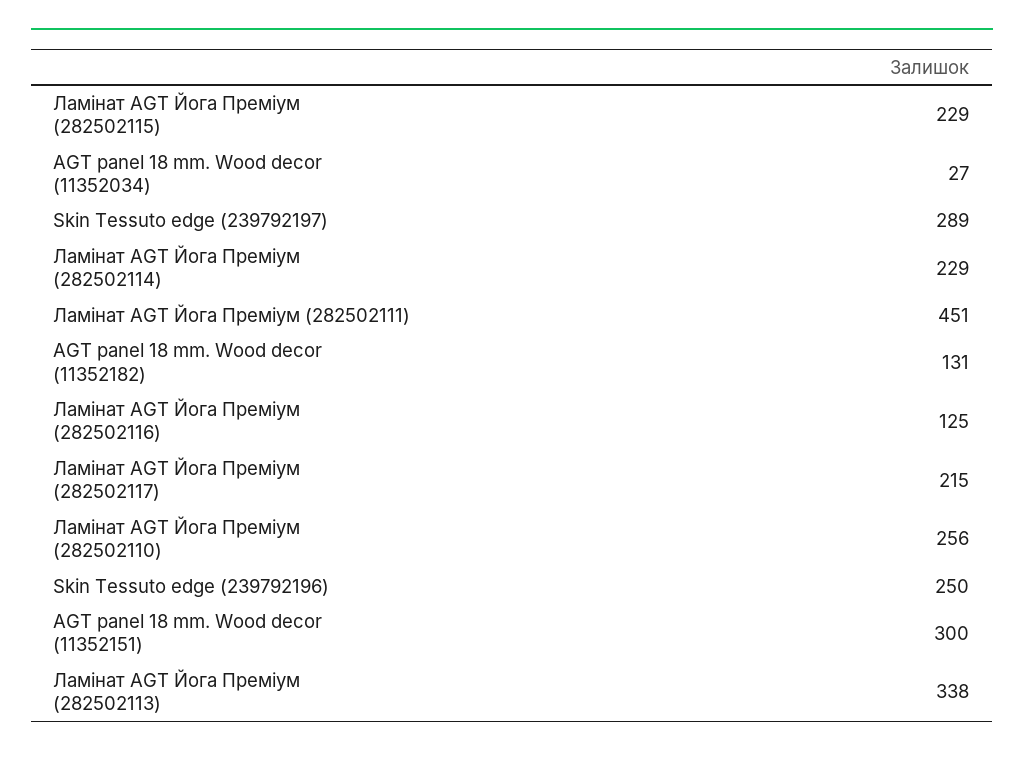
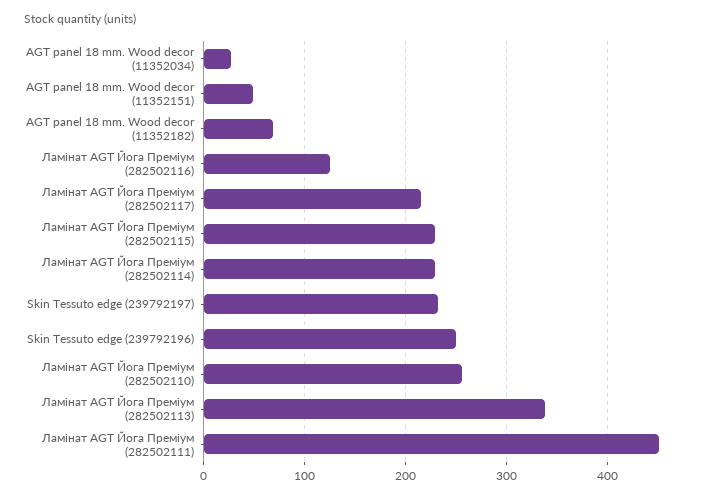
  {
    "Ламінат AGT Йога Преміум (282502115)": 229,
    "AGT panel 18 mm. Wood decor (11352034)": 27,
-   "Skin Tessuto edge (239792197)": 289,
+   "Skin Tessuto edge (239792197)": 230,
    "Ламінат AGT Йога Преміум (282502114)": 229,
    "Ламінат AGT Йога Преміум (282502111)": 451,
-   "AGT panel 18 mm. Wood decor (11352182)": 131,
+   "AGT panel 18 mm. Wood decor (11352182)": 70,
    "Ламінат AGT Йога Преміум (282502116)": 125,
    "Ламінат AGT Йога Преміум (282502117)": 215,
    "Ламінат AGT Йога Преміум (282502110)": 256,
    "Skin Tessuto edge (239792196)": 250,
-   "AGT panel 18 mm. Wood decor (11352151)": 300,
+   "AGT panel 18 mm. Wood decor (11352151)": 50,
    "Ламінат AGT Йога Преміум (282502113)": 338
  }

